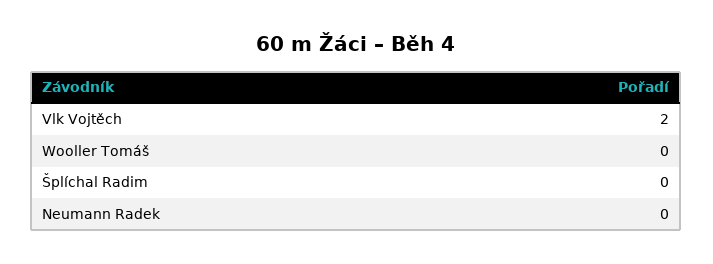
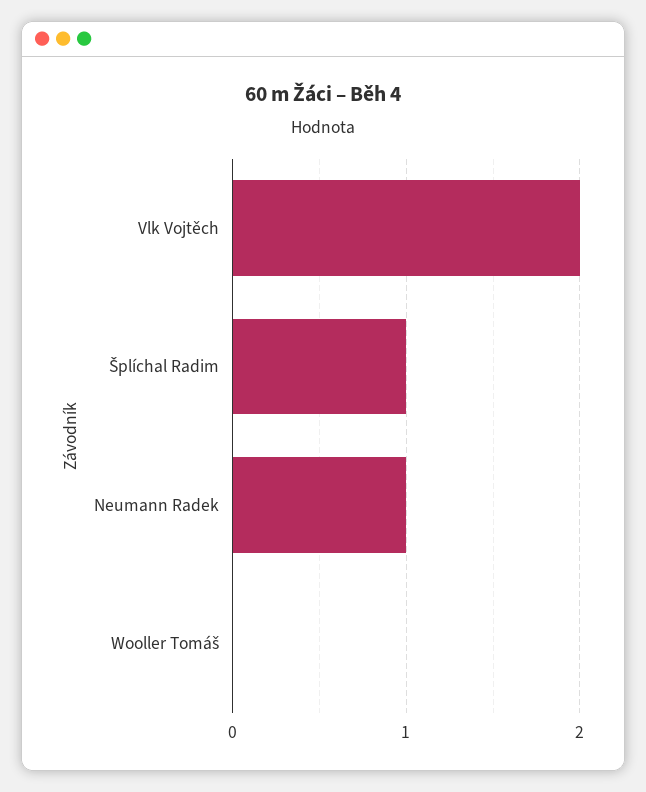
  {
    "Vlk Vojtěch": 2,
    "Wooller Tomáš": 0,
-   "Šplíchal Radim": 0,
+   "Šplíchal Radim": 1,
-   "Neumann Radek": 0
+   "Neumann Radek": 1
  }

